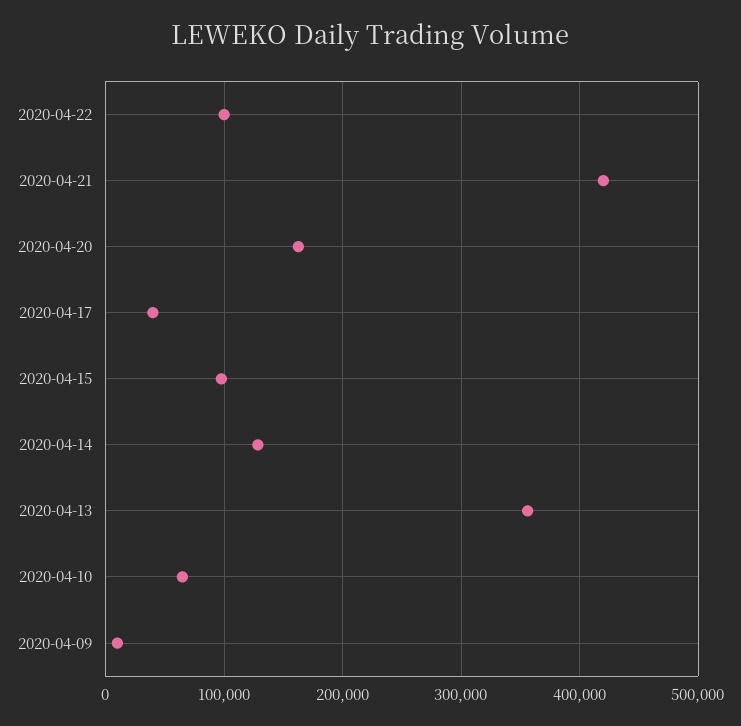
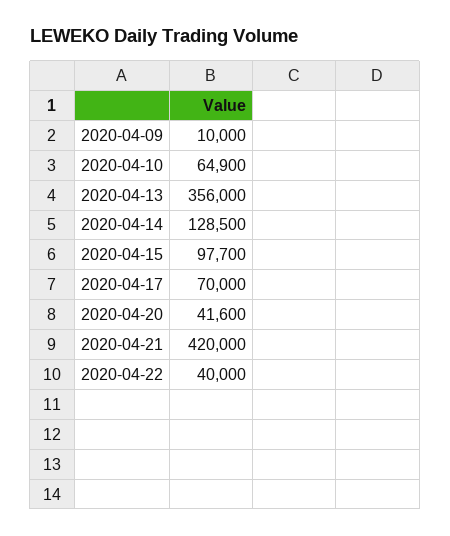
  {
-   "2020-04-22": 100000,
+   "2020-04-22": 40000,
    "2020-04-21": 420000,
-   "2020-04-20": 160000,
+   "2020-04-20": 41600,
-   "2020-04-17": 40000,
+   "2020-04-17": 70000,
    "2020-04-15": 97700,
    "2020-04-14": 128500,
    "2020-04-13": 356000,
    "2020-04-10": 64900,
    "2020-04-09": 10000
  }

